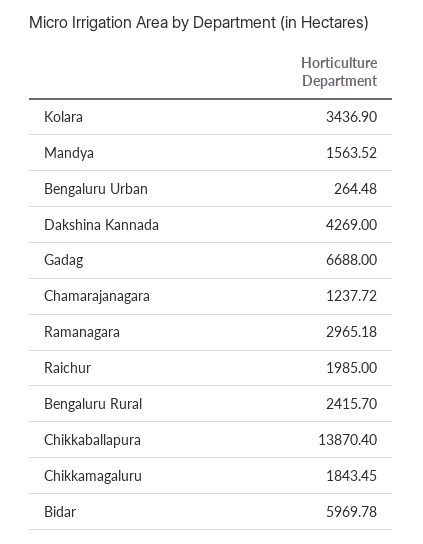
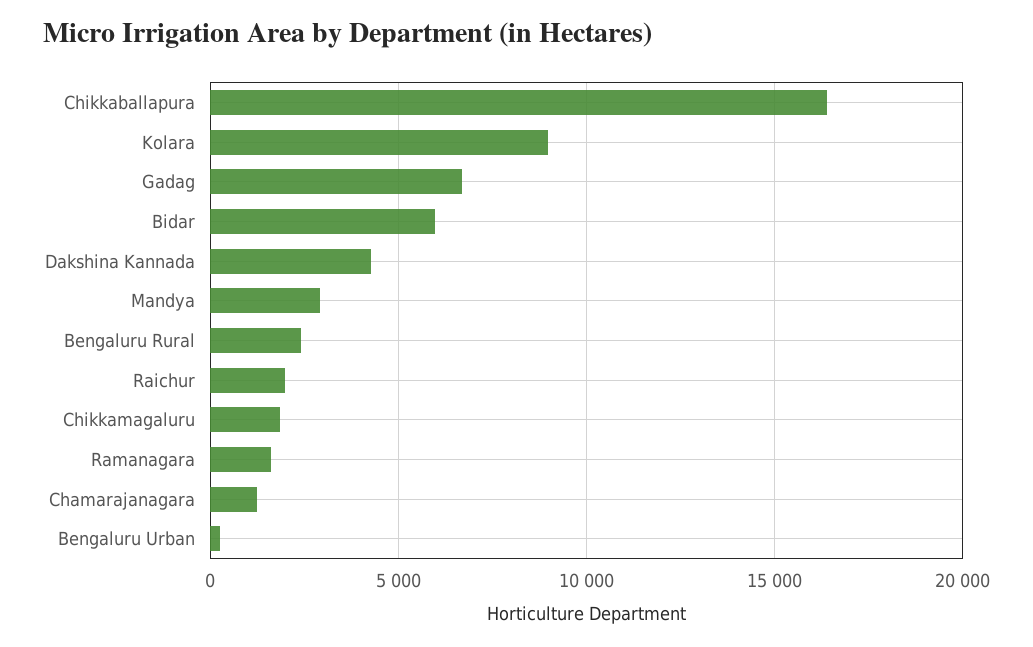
  {
-   "Kolara": 3436.9,
+   "Kolara": 9000,
-   "Mandya": 1563.52,
+   "Mandya": 3000,
    "Bengaluru Urban": 264.48,
    "Dakshina Kannada": 4269,
    "Gadag": 6688,
    "Chamarajanagara": 1237.72,
-   "Ramanagara": 2965.18,
+   "Ramanagara": 1500,
    "Raichur": 1985,
    "Bengaluru Rural": 2415.7,
-   "Chikkaballapura": 13870.4,
+   "Chikkaballapura": 16500,
    "Chikkamagaluru": 1843.45,
    "Bidar": 5969.78
  }

